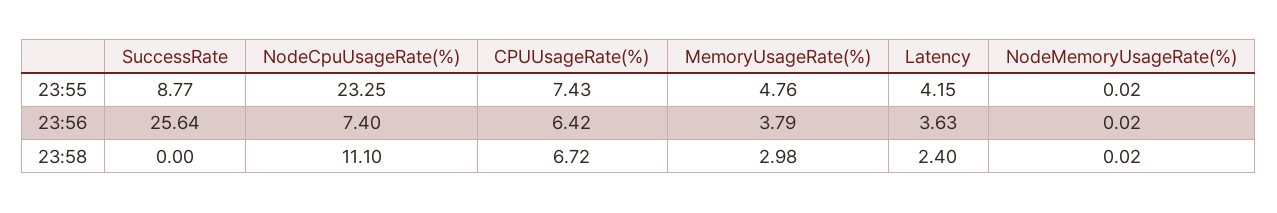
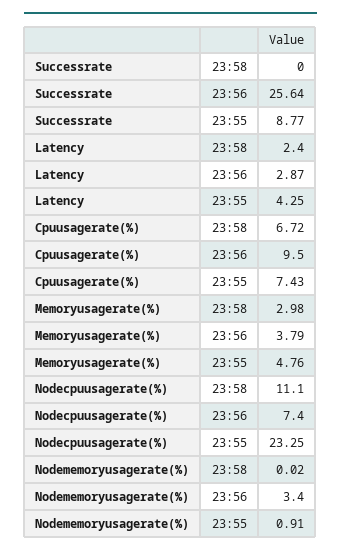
  {
    "SuccessRate": {
      "23:55": 8.77,
      "23:56": 25.64,
      "23:58": 0
    },
    "NodeCpuUsageRate(%)": {
      "23:55": 23.25,
      "23:56": 7.4,
      "23:58": 11.1
    },
    "CPUUsageRate(%)": {
      "23:55": 7.43,
-     "23:56": 6.42,
+     "23:56": 9.5,
      "23:58": 6.72
    },
    "MemoryUsageRate(%)": {
      "23:55": 4.76,
      "23:56": 3.79,
      "23:58": 2.98
    },
    "Latency": {
-     "23:55": 4.15,
+     "23:55": 4.25,
-     "23:56": 3.63,
+     "23:56": 2.87,
      "23:58": 2.4
    },
    "NodeMemoryUsageRate(%)": {
-     "23:55": 0.02,
+     "23:55": 0.91,
-     "23:56": 0.02,
+     "23:56": 3.4,
      "23:58": 0.02
    }
  }

